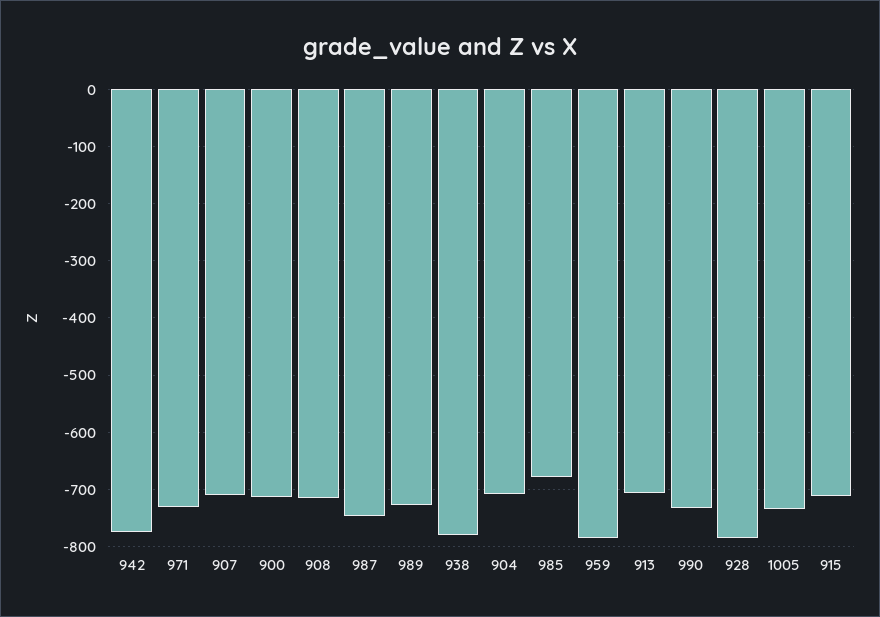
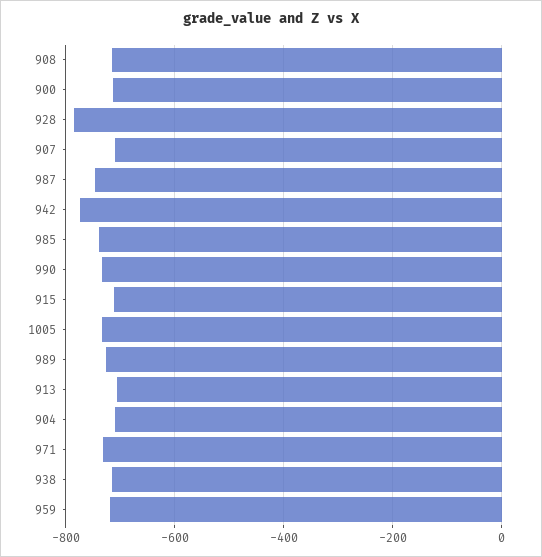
  {
    "942": -780,
    "971": -740,
    "907": -720,
    "900": -720,
    "908": -720,
    "987": -740,
    "989": -720,
-   "938": -780,
+   "938": -720,
    "904": -700,
-   "985": -680,
+   "985": -740,
-   "959": -780,
+   "959": -720,
    "913": -700,
    "990": -740,
    "928": -780,
    "1005": -740,
    "915": -720
  }

